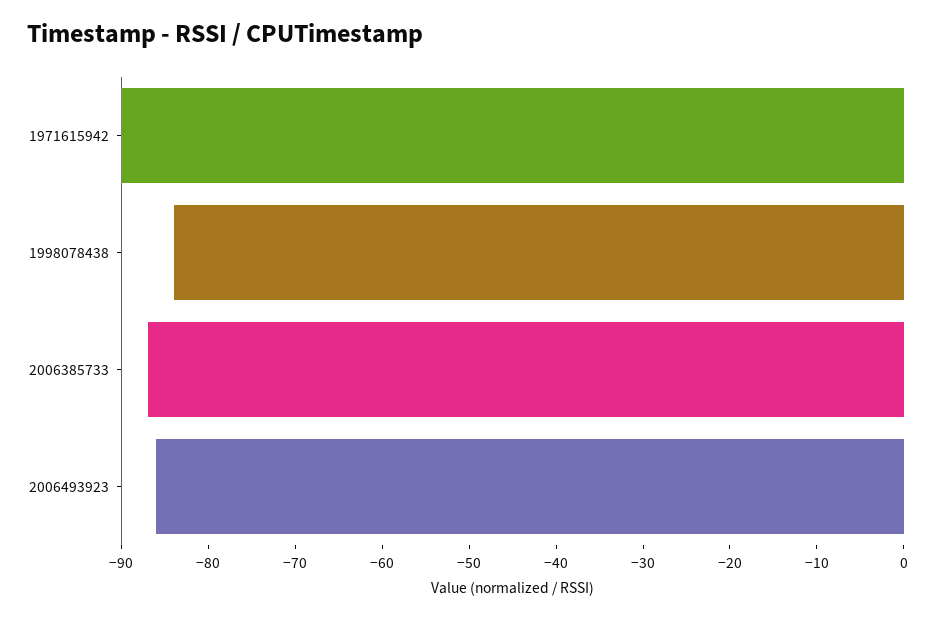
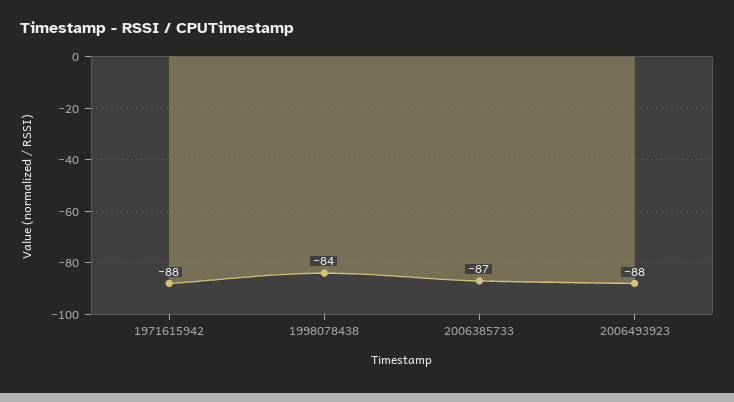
  {
-   "1971615942": -90,
+   "1971615942": -88,
    "1998078438": -84,
    "2006385733": -87,
-   "2006493923": -86
+   "2006493923": -88
  }

